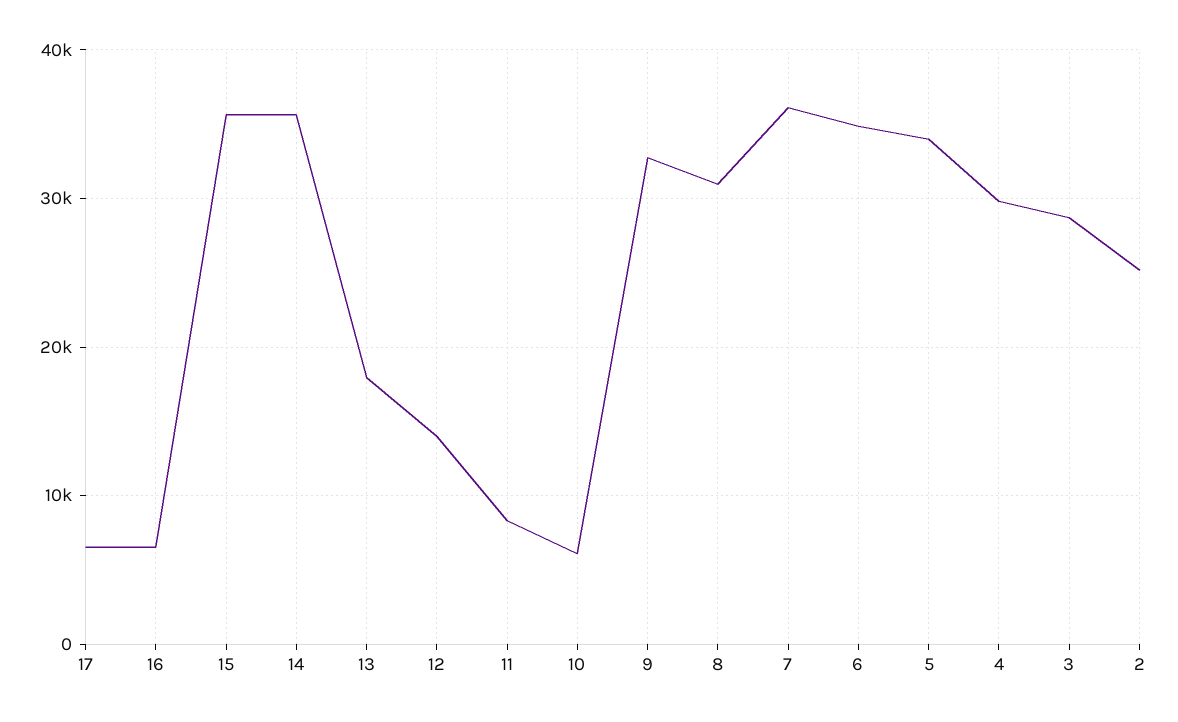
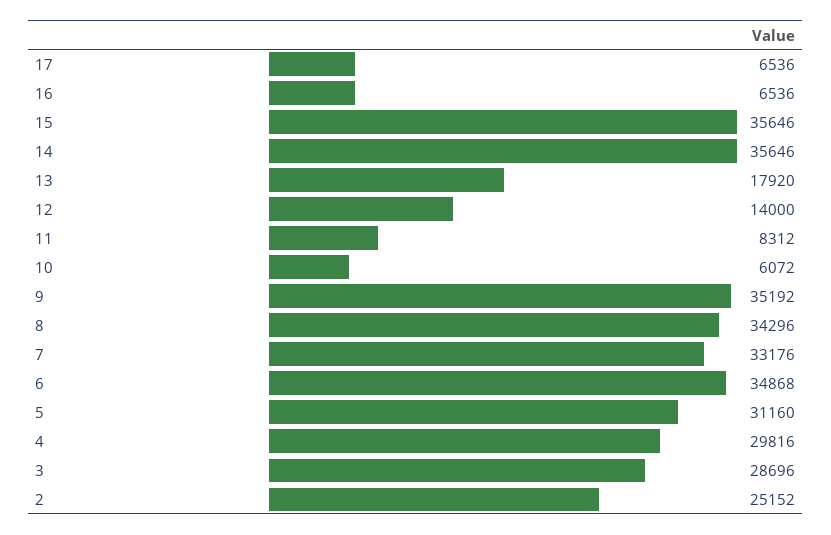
  {
    "17": 6536,
    "16": 6536,
    "15": 35646,
    "14": 35646,
    "13": 17920,
    "12": 14000,
    "11": 8312,
    "10": 6072,
-   "9": 33000,
+   "9": 35192,
-   "8": 31000,
+   "8": 34296,
-   "7": 36000,
+   "7": 33176,
    "6": 34868,
-   "5": 34000,
+   "5": 31160,
    "4": 29816,
    "3": 28696,
    "2": 25152
  }

